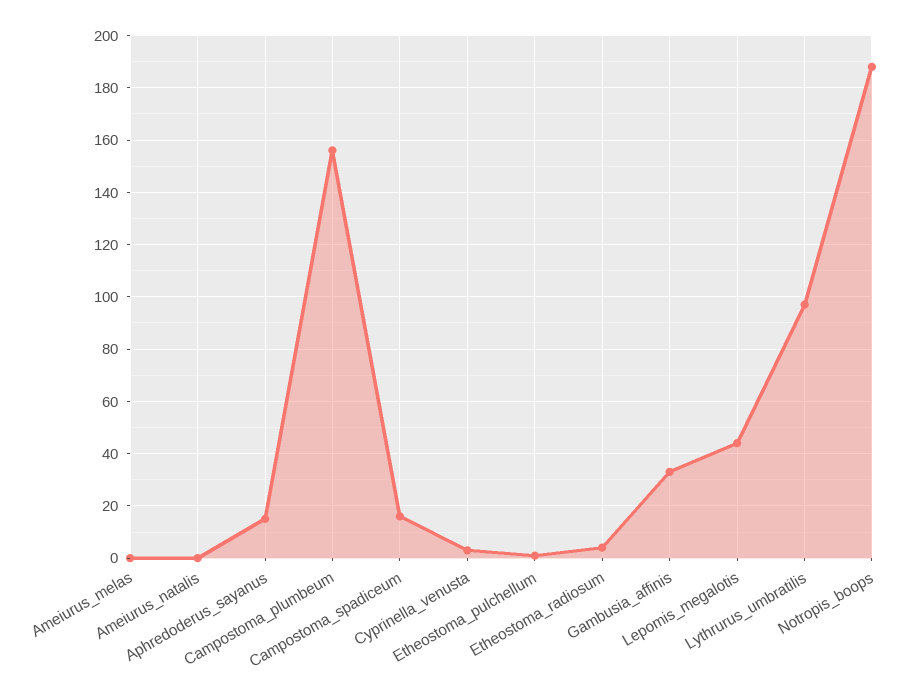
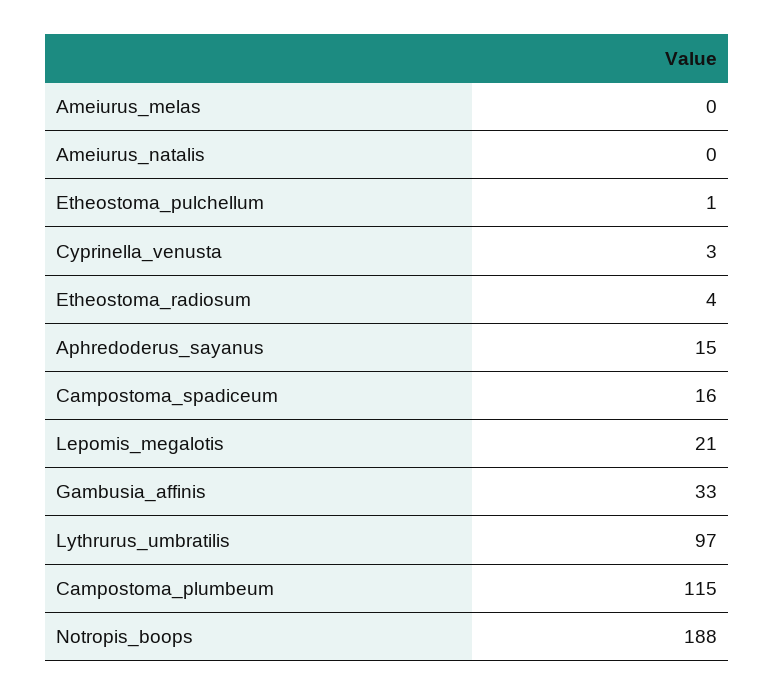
  {
    "Ameiurus_melas": 0,
    "Ameiurus_natalis": 0,
    "Aphredoderus_sayanus": 15,
-   "Campostoma_plumbeum": 155,
+   "Campostoma_plumbeum": 115,
    "Campostoma_spadiceum": 16,
    "Cyprinella_venusta": 3,
    "Etheostoma_pulchellum": 1,
    "Etheostoma_radiosum": 4,
    "Gambusia_affinis": 33,
-   "Lepomis_megalotis": 45,
+   "Lepomis_megalotis": 21,
    "Lythrurus_umbratilis": 97,
    "Notropis_boops": 188
  }

